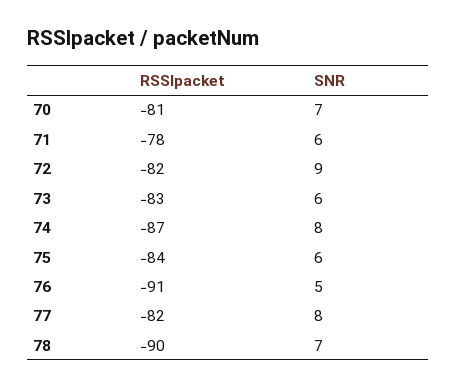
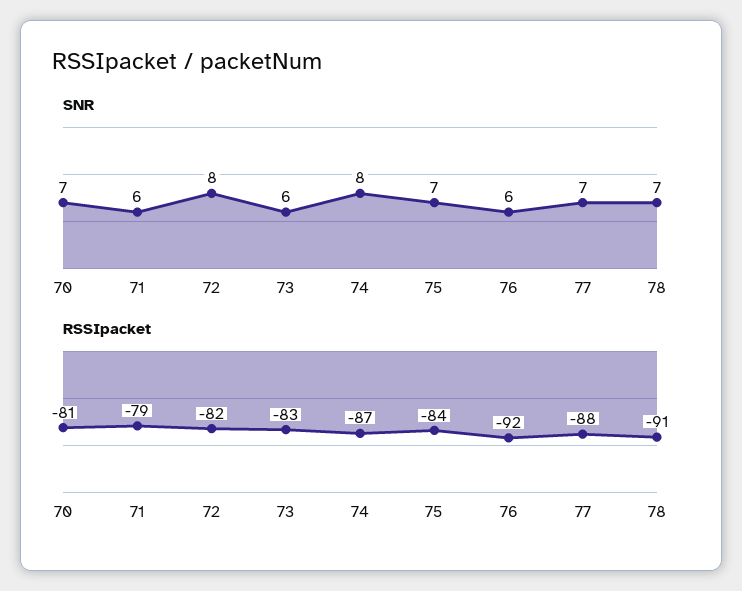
  {
    "RSSIpacket": {
      "70": -81,
-     "71": -78,
+     "71": -79,
      "72": -82,
      "73": -83,
      "74": -87,
      "75": -84,
-     "76": -91,
+     "76": -92,
-     "77": -82,
+     "77": -88,
-     "78": -90
+     "78": -91
    },
    "SNR": {
      "70": 7,
      "71": 6,
-     "72": 9,
+     "72": 8,
      "73": 6,
      "74": 8,
-     "75": 6,
+     "75": 7,
-     "76": 5,
+     "76": 6,
-     "77": 8,
+     "77": 7,
      "78": 7
    }
  }

